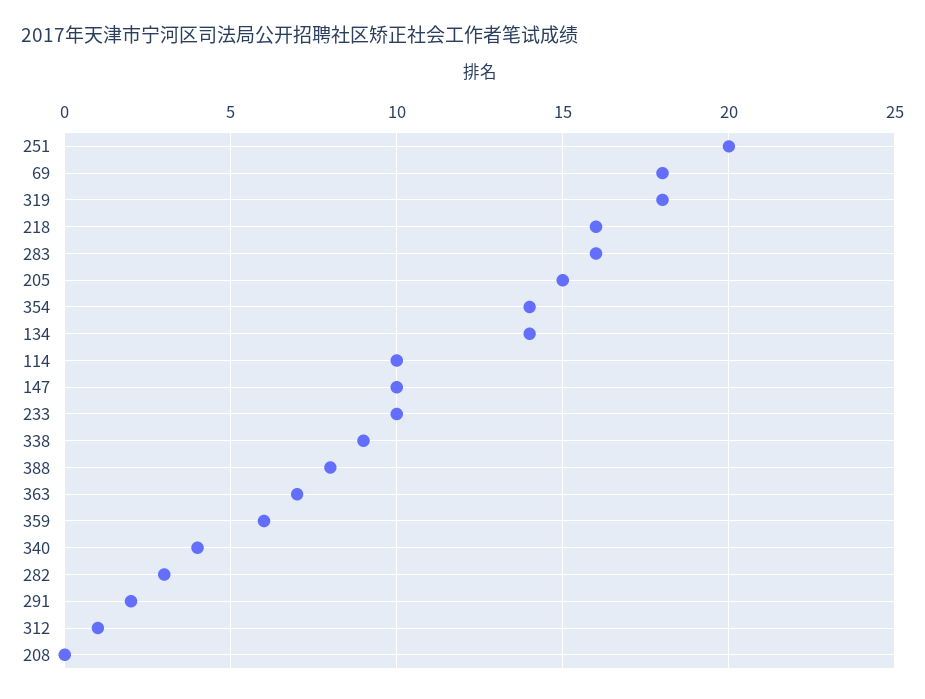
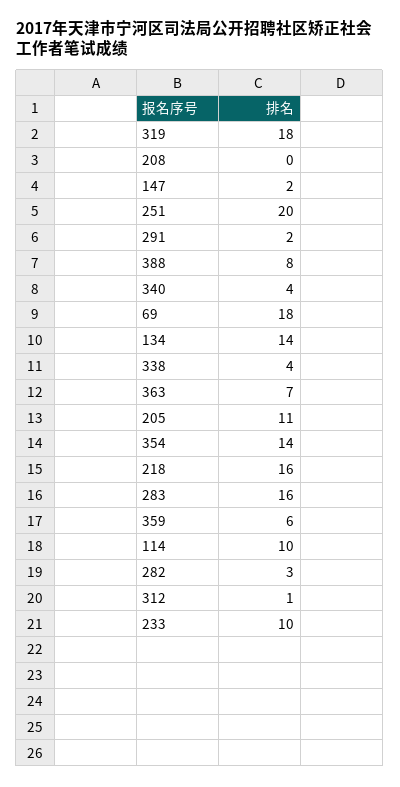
  {
    "251": 20,
    "69": 18,
    "319": 18,
    "218": 16,
    "283": 16,
-   "205": 15,
+   "205": 11,
    "354": 14,
    "134": 14,
    "114": 10,
-   "147": 10,
+   "147": 2,
    "233": 10,
-   "338": 9,
+   "338": 4,
    "388": 8,
    "363": 7,
    "359": 6,
    "340": 4,
    "282": 3,
    "291": 2,
    "312": 1,
    "208": 0
  }

